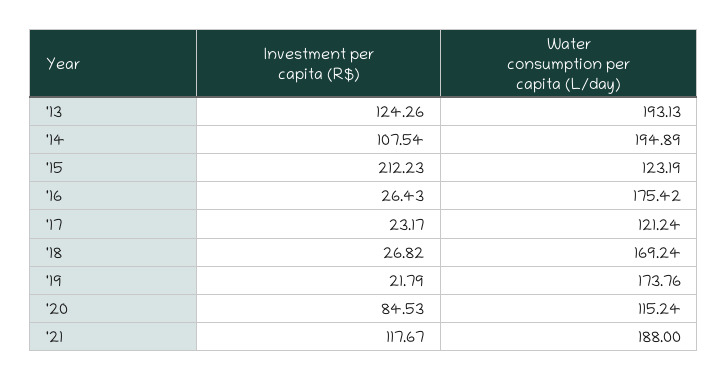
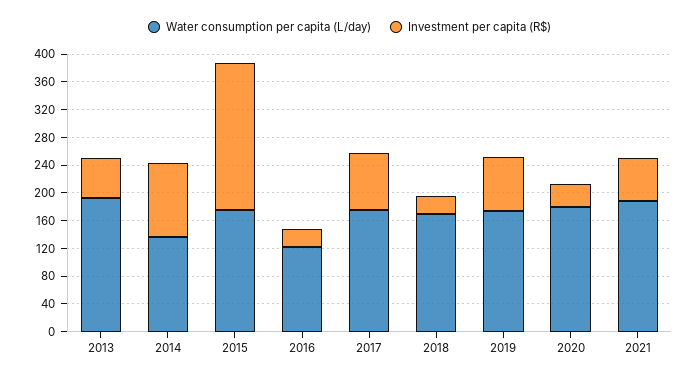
  {
    "Investment per capita (R$)": {
-     "'13": 124.26,
+     "'13": 60,
      "'14": 107.54,
      "'15": 212.23,
      "'16": 26.43,
-     "'17": 23.17,
+     "'17": 80,
      "'18": 26.82,
-     "'19": 21.79,
+     "'19": 80,
-     "'20": 84.53,
+     "'20": 40,
-     "'21": 117.67
+     "'21": 60
    },
    "Water consumption per capita (L/day)": {
      "'13": 193.13,
-     "'14": 194.89,
+     "'14": 140,
-     "'15": 123.19,
+     "'15": 180,
-     "'16": 175.42,
+     "'16": 120,
-     "'17": 121.24,
+     "'17": 180,
      "'18": 169.24,
      "'19": 173.76,
-     "'20": 115.24,
+     "'20": 180,
      "'21": 188
    }
  }

